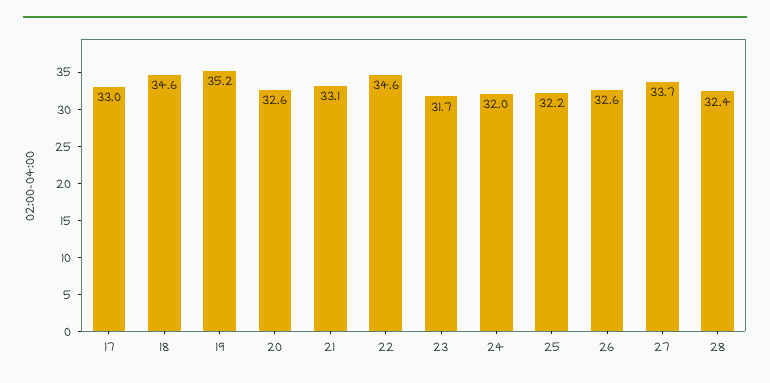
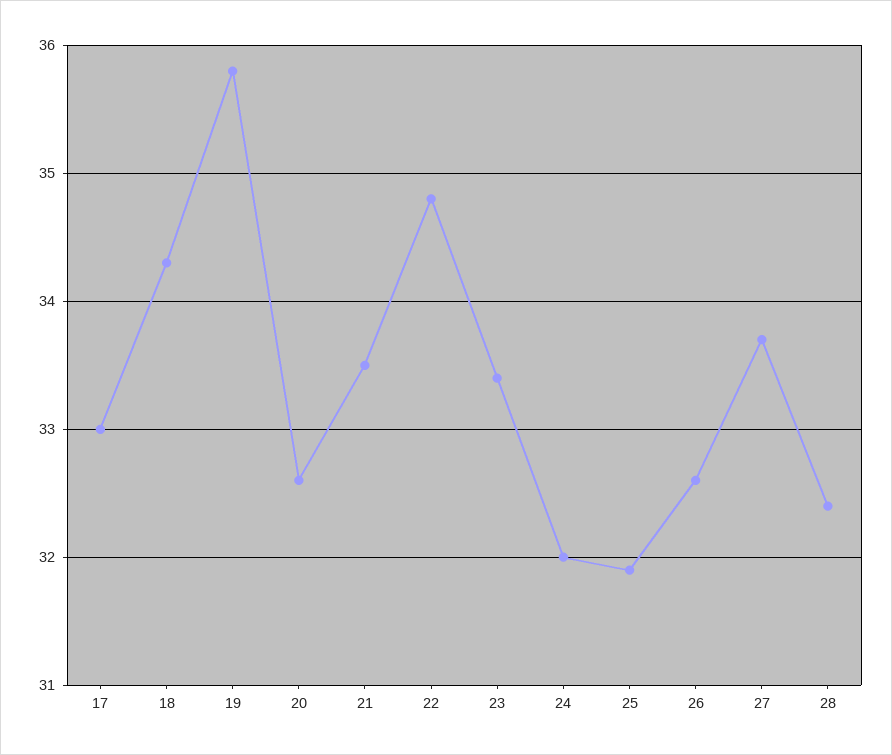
  {
    "17": 33,
-   "18": 34.6,
+   "18": 34.3,
-   "19": 35.2,
+   "19": 35.8,
    "20": 32.6,
-   "21": 33.1,
+   "21": 33.5,
-   "22": 34.6,
+   "22": 34.8,
-   "23": 31.7,
+   "23": 33.4,
    "24": 32,
-   "25": 32.2,
+   "25": 31.9,
    "26": 32.6,
    "27": 33.7,
    "28": 32.4
  }

